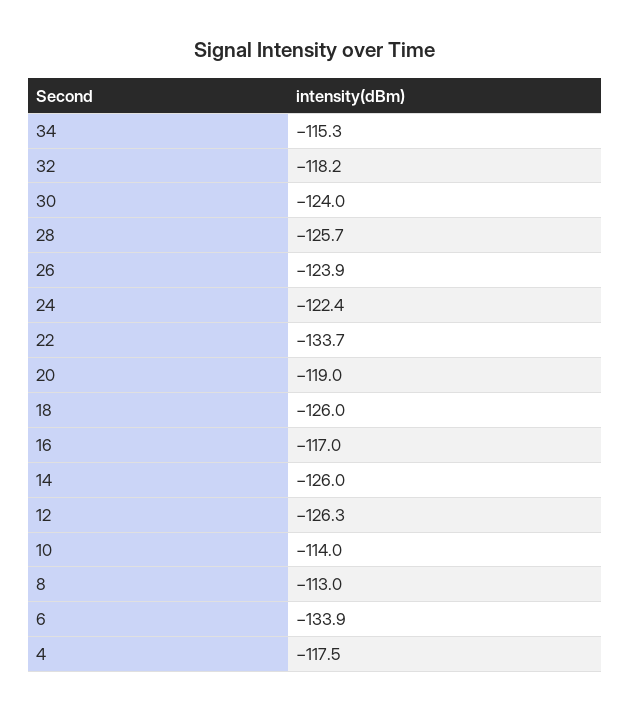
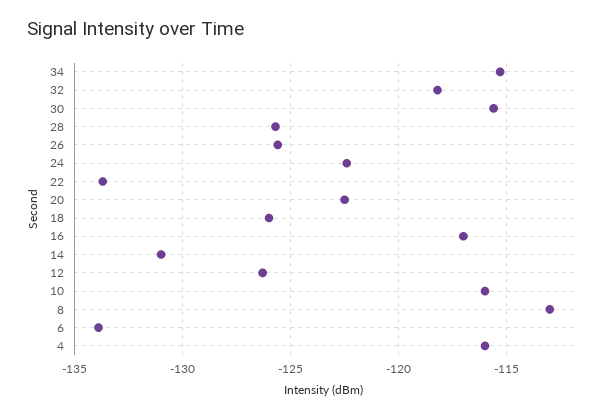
  {
    "34": -115.3,
    "32": -118.2,
-   "30": -124,
+   "30": -115.5,
    "28": -125.7,
-   "26": -123.9,
+   "26": -125.5,
    "24": -122.4,
    "22": -133.7,
-   "20": -119,
+   "20": -122.5,
    "18": -126,
    "16": -117,
-   "14": -126,
+   "14": -131,
    "12": -126.3,
-   "10": -114,
+   "10": -116,
    "8": -113,
    "6": -133.9,
-   "4": -117.5
+   "4": -116
  }

